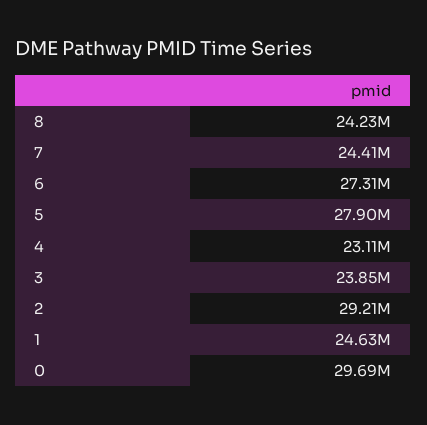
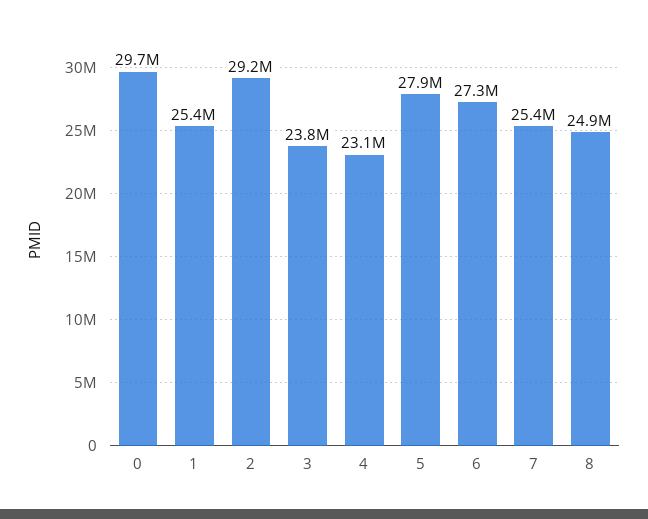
  {
-   "8": 24230000,
+   "8": 24900000,
-   "7": 24410000,
+   "7": 25400000,
    "6": 27310000,
    "5": 27900000,
    "4": 23110000,
    "3": 23850000,
    "2": 29210000,
-   "1": 24630000,
+   "1": 25400000,
    "0": 29690000
  }

